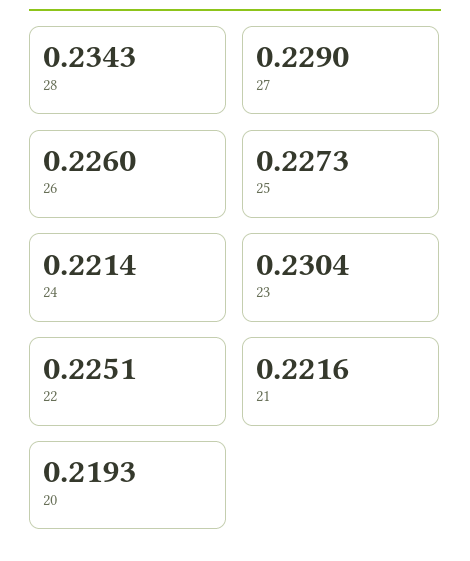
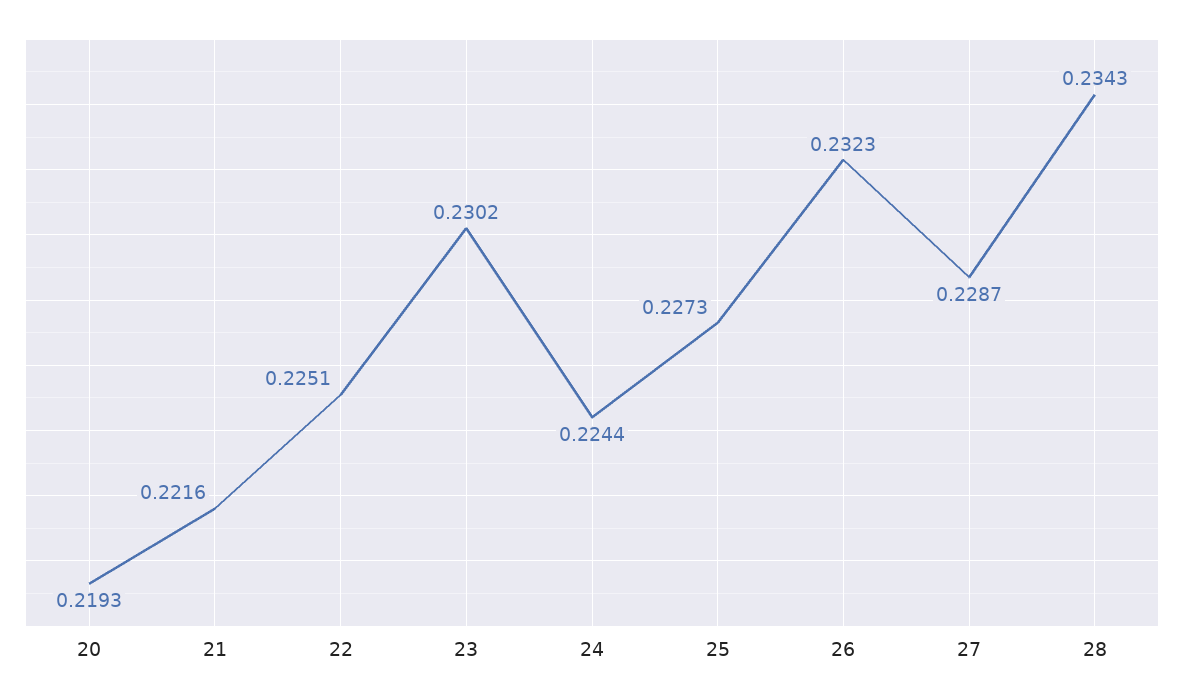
  {
    "28": 0.2343,
-   "27": 0.229,
+   "27": 0.2287,
-   "26": 0.226,
+   "26": 0.2323,
    "25": 0.2273,
-   "24": 0.2214,
+   "24": 0.2244,
-   "23": 0.2304,
+   "23": 0.2302,
    "22": 0.2251,
    "21": 0.2216,
    "20": 0.2193
  }

